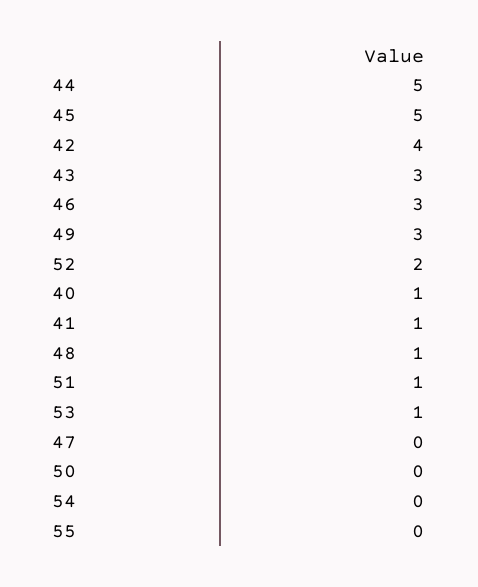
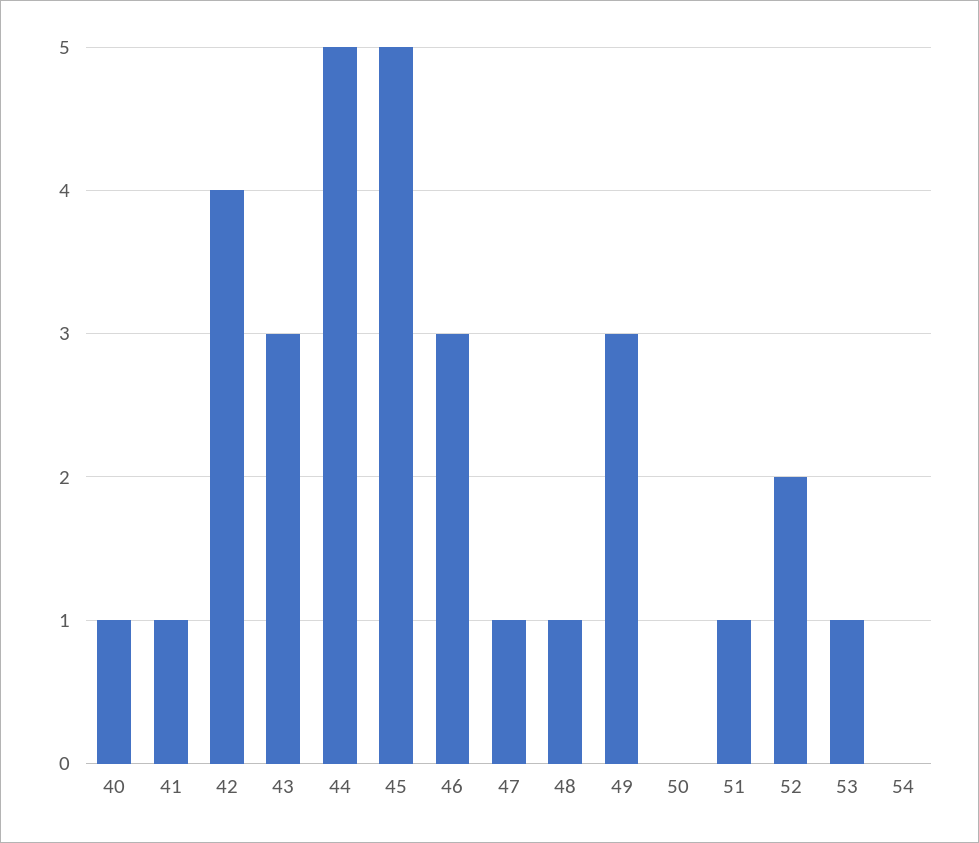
  {
    "44": 5,
    "45": 5,
    "42": 4,
    "43": 3,
    "46": 3,
    "49": 3,
    "52": 2,
    "40": 1,
    "41": 1,
    "48": 1,
    "51": 1,
    "53": 1,
-   "47": 0,
+   "47": 1,
    "50": 0,
-   "54": 0,
+   "54": 0
-   "55": 0
  }

